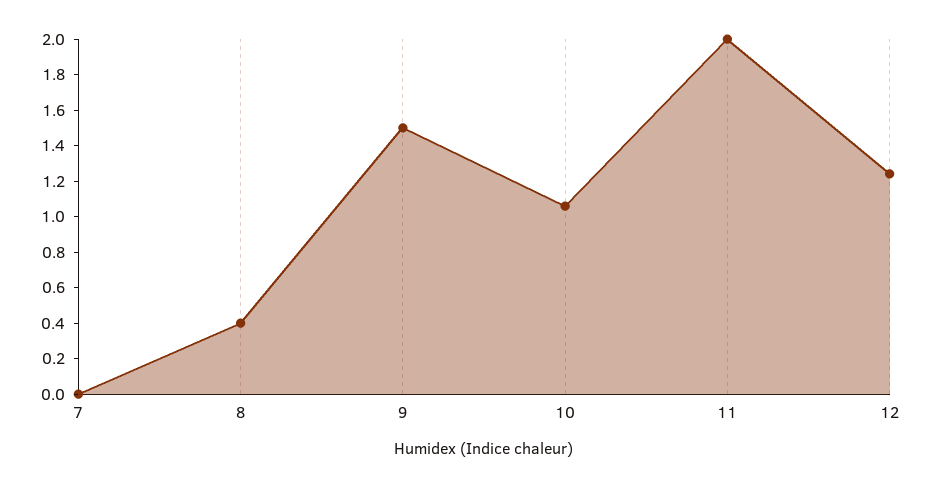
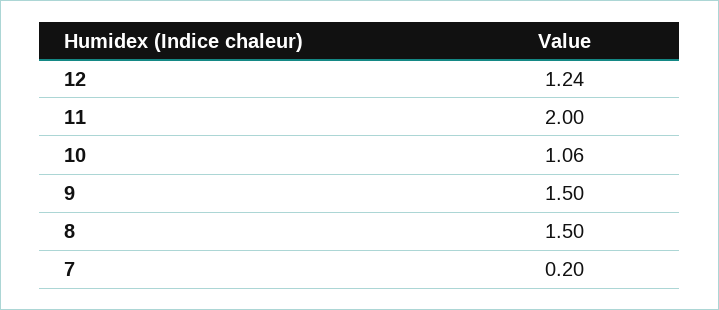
  {
-   "7": 0,
+   "7": 0.2,
-   "8": 0.4,
+   "8": 1.5,
    "9": 1.5,
    "10": 1.06,
    "11": 2,
    "12": 1.24
  }

